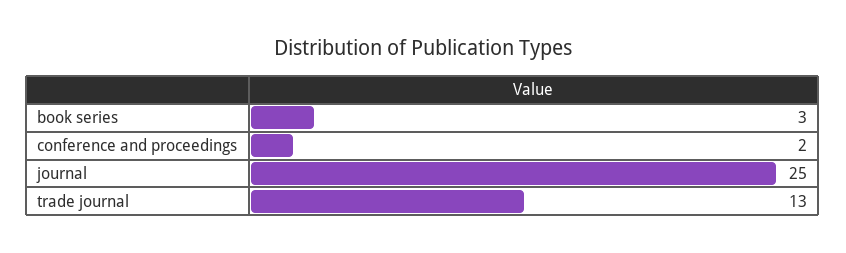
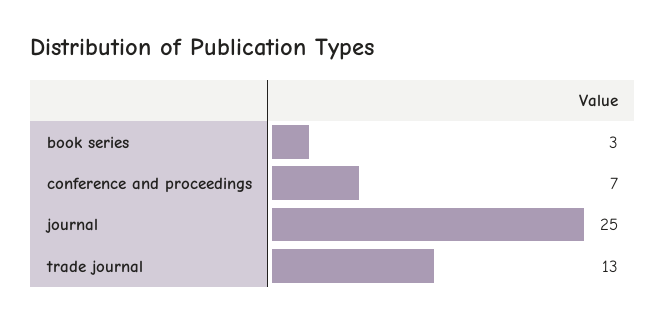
  {
    "book series": 3,
-   "conference and proceedings": 2,
+   "conference and proceedings": 7,
    "journal": 25,
    "trade journal": 13
  }

